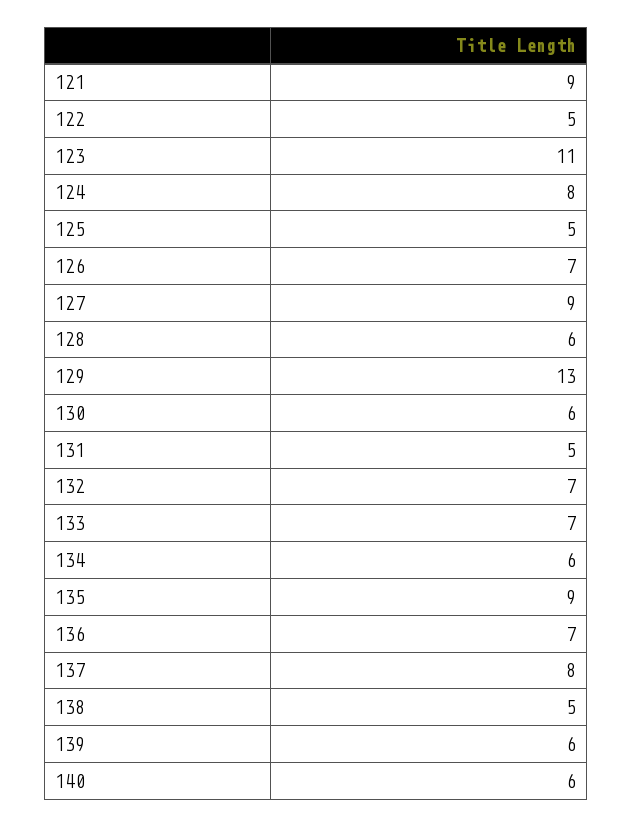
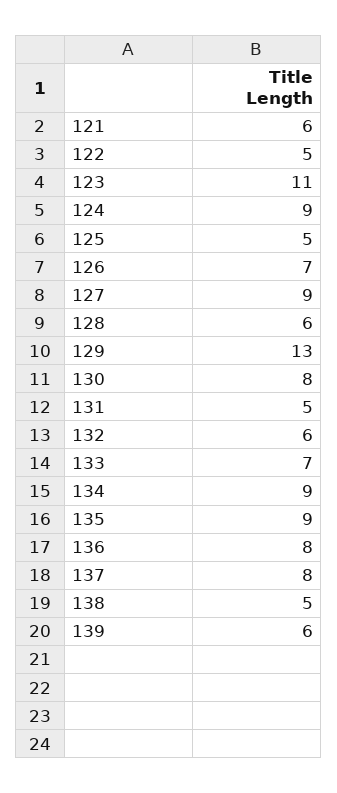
  {
-   "121": 9,
+   "121": 6,
    "122": 5,
    "123": 11,
-   "124": 8,
+   "124": 9,
    "125": 5,
    "126": 7,
    "127": 9,
    "128": 6,
    "129": 13,
-   "130": 6,
+   "130": 8,
    "131": 5,
-   "132": 7,
+   "132": 6,
    "133": 7,
-   "134": 6,
+   "134": 9,
    "135": 9,
-   "136": 7,
+   "136": 8,
    "137": 8,
    "138": 5,
-   "139": 6,
+   "139": 6
-   "140": 6
  }

